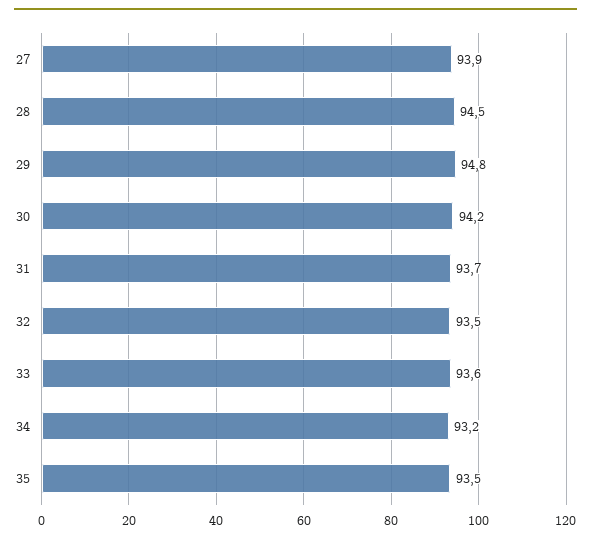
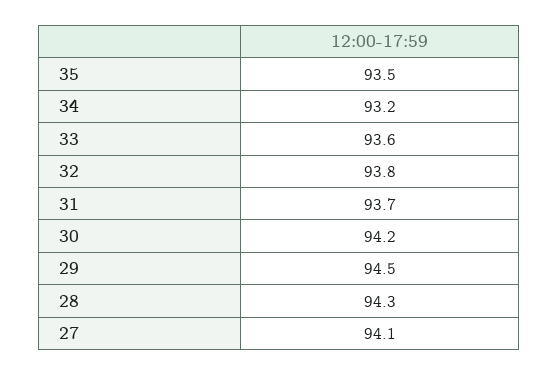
  {
-   "27": 93.9,
+   "27": 94.1,
-   "28": 94.5,
+   "28": 94.3,
-   "29": 94.8,
+   "29": 94.5,
    "30": 94.2,
    "31": 93.7,
-   "32": 93.5,
+   "32": 93.8,
    "33": 93.6,
    "34": 93.2,
    "35": 93.5
  }

